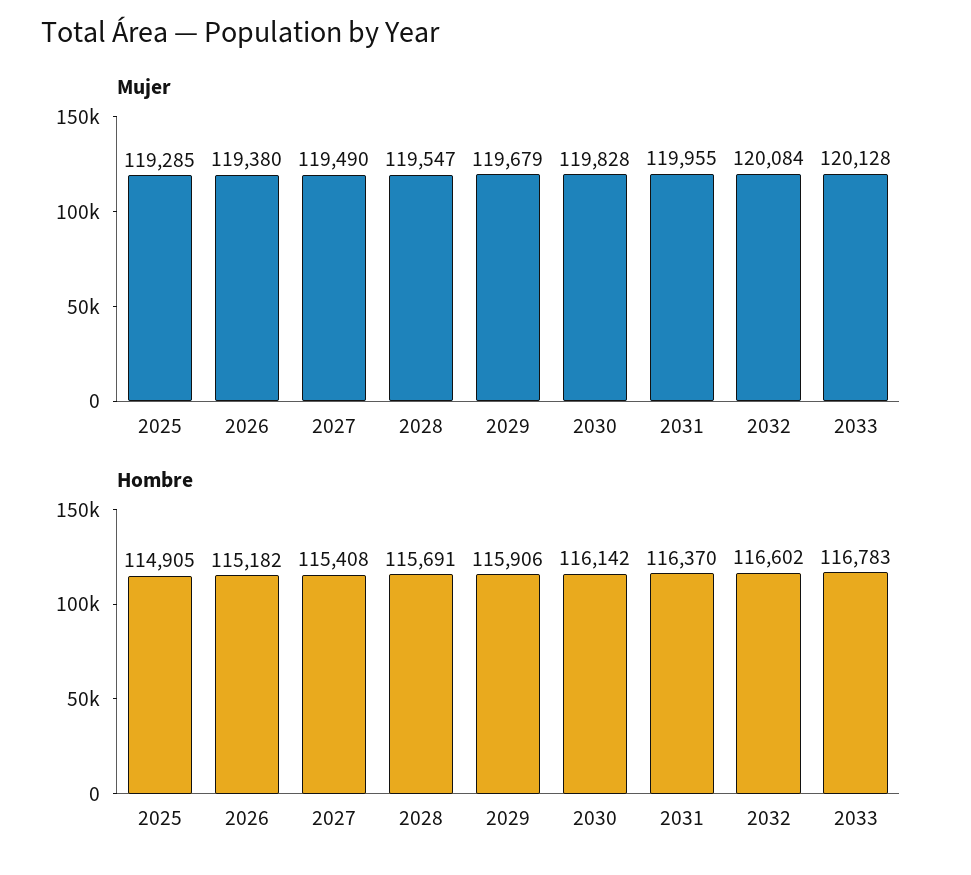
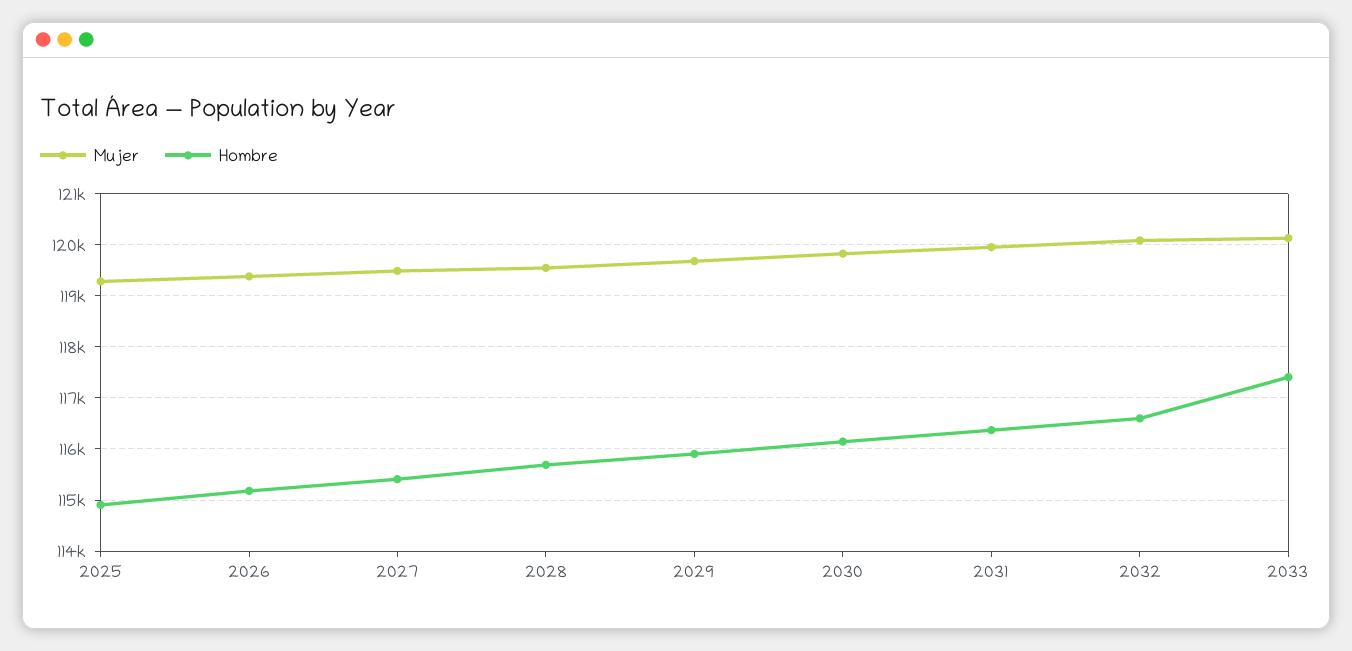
  {
    "Mujer": {
      "2025": 119285,
      "2026": 119380,
      "2027": 119490,
      "2028": 119547,
      "2029": 119679,
      "2030": 119828,
      "2031": 119955,
      "2032": 120084,
      "2033": 120128
    },
    "Hombre": {
      "2025": 114905,
      "2026": 115182,
      "2027": 115408,
      "2028": 115691,
      "2029": 115906,
      "2030": 116142,
      "2031": 116370,
      "2032": 116602,
-     "2033": 116783
+     "2033": 117400
    }
  }

